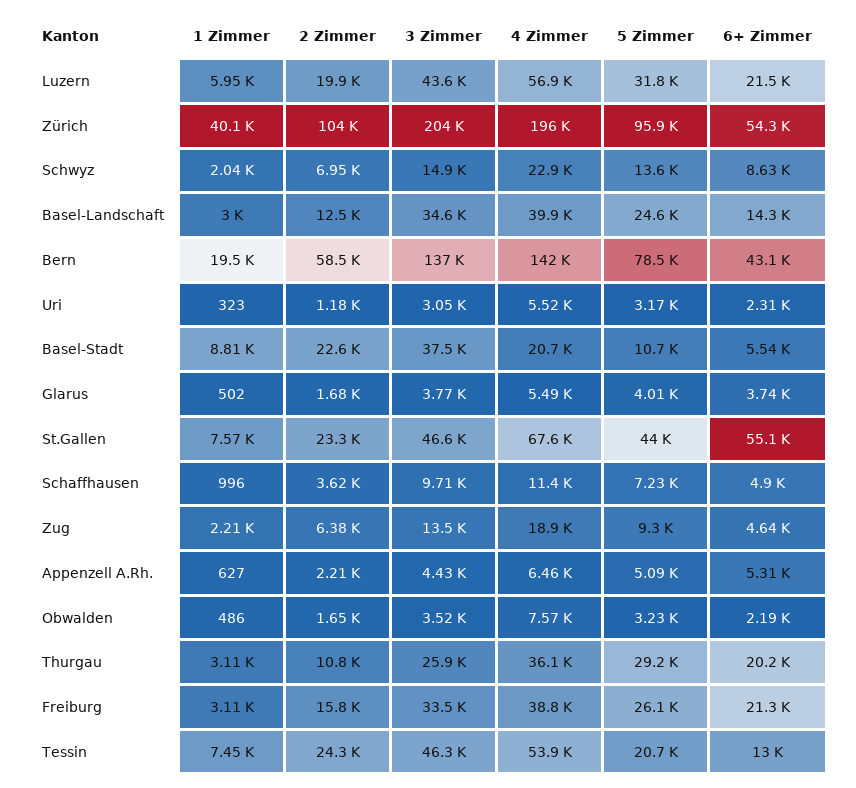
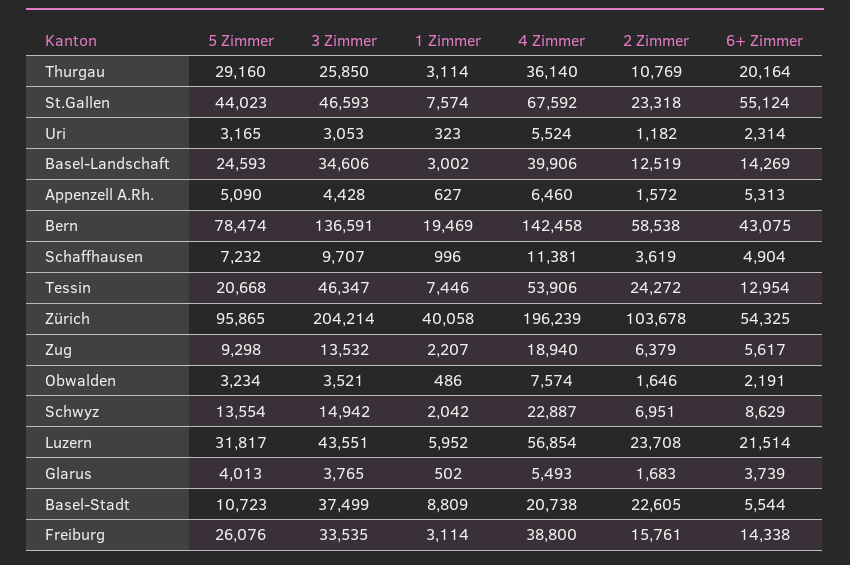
  {
    "1 Zimmer": {
      "Luzern": 5952,
      "Zürich": 40058,
      "Schwyz": 2042,
      "Basel-Landschaft": 3002,
      "Bern": 19469,
      "Uri": 323,
      "Basel-Stadt": 8809,
      "Glarus": 502,
      "St.Gallen": 7574,
      "Schaffhausen": 996,
      "Zug": 2207,
      "Appenzell A.Rh.": 627,
      "Obwalden": 486,
      "Thurgau": 3114,
      "Freiburg": 3114,
      "Tessin": 7446
    },
    "2 Zimmer": {
-     "Luzern": 19900,
+     "Luzern": 23708,
      "Zürich": 103678,
      "Schwyz": 6951,
      "Basel-Landschaft": 12519,
      "Bern": 58538,
      "Uri": 1182,
      "Basel-Stadt": 22605,
      "Glarus": 1683,
      "St.Gallen": 23318,
      "Schaffhausen": 3619,
      "Zug": 6379,
-     "Appenzell A.Rh.": 2210,
+     "Appenzell A.Rh.": 1572,
      "Obwalden": 1646,
      "Thurgau": 10769,
      "Freiburg": 15761,
      "Tessin": 24272
    },
    "3 Zimmer": {
      "Luzern": 43551,
      "Zürich": 204214,
      "Schwyz": 14942,
      "Basel-Landschaft": 34606,
      "Bern": 136591,
      "Uri": 3053,
      "Basel-Stadt": 37499,
      "Glarus": 3765,
      "St.Gallen": 46593,
      "Schaffhausen": 9707,
      "Zug": 13532,
      "Appenzell A.Rh.": 4428,
      "Obwalden": 3521,
      "Thurgau": 25850,
      "Freiburg": 33535,
      "Tessin": 46347
    },
    "4 Zimmer": {
      "Luzern": 56854,
      "Zürich": 196239,
      "Schwyz": 22887,
      "Basel-Landschaft": 39906,
      "Bern": 142458,
      "Uri": 5524,
      "Basel-Stadt": 20738,
      "Glarus": 5493,
      "St.Gallen": 67592,
      "Schaffhausen": 11381,
      "Zug": 18940,
      "Appenzell A.Rh.": 6460,
      "Obwalden": 7574,
      "Thurgau": 36140,
      "Freiburg": 38800,
      "Tessin": 53906
    },
    "5 Zimmer": {
      "Luzern": 31817,
      "Zürich": 95865,
      "Schwyz": 13554,
      "Basel-Landschaft": 24593,
      "Bern": 78474,
      "Uri": 3165,
      "Basel-Stadt": 10723,
      "Glarus": 4013,
      "St.Gallen": 44023,
      "Schaffhausen": 7232,
      "Zug": 9298,
      "Appenzell A.Rh.": 5090,
      "Obwalden": 3234,
      "Thurgau": 29160,
      "Freiburg": 26076,
      "Tessin": 20668
    },
    "6+ Zimmer": {
      "Luzern": 21514,
      "Zürich": 54325,
      "Schwyz": 8629,
      "Basel-Landschaft": 14269,
      "Bern": 43075,
      "Uri": 2314,
      "Basel-Stadt": 5544,
      "Glarus": 3739,
      "St.Gallen": 55124,
      "Schaffhausen": 4904,
-     "Zug": 4640,
+     "Zug": 5617,
      "Appenzell A.Rh.": 5313,
      "Obwalden": 2191,
      "Thurgau": 20164,
-     "Freiburg": 21300,
+     "Freiburg": 14338,
      "Tessin": 12954
    }
  }

